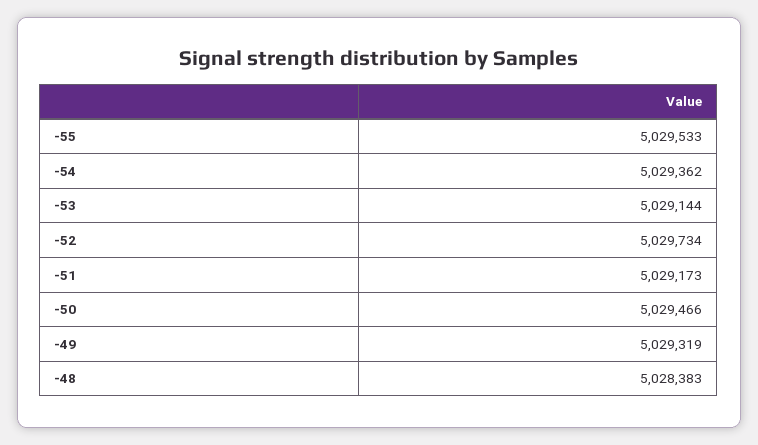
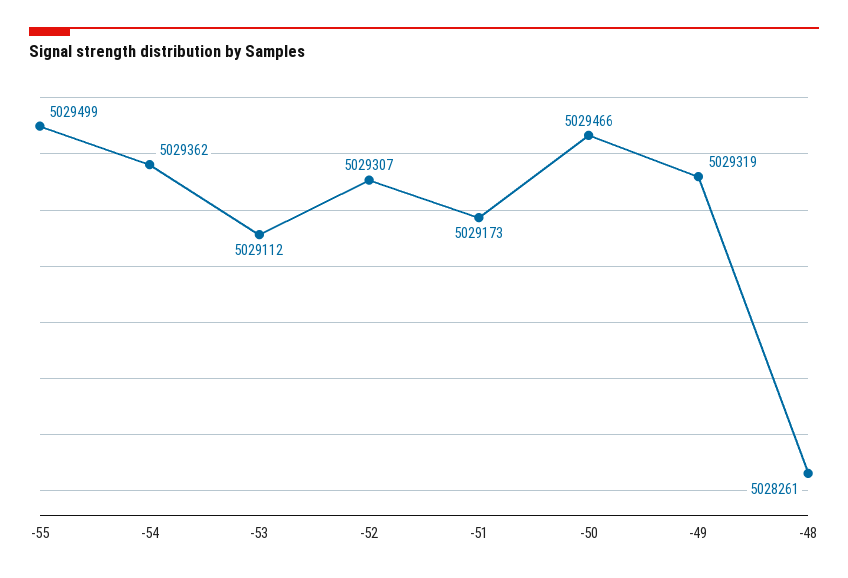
  {
-   "-55": 5029533,
+   "-55": 5029499,
    "-54": 5029362,
-   "-53": 5029144,
+   "-53": 5029112,
-   "-52": 5029734,
+   "-52": 5029307,
    "-51": 5029173,
    "-50": 5029466,
    "-49": 5029319,
-   "-48": 5028383
+   "-48": 5028261
  }

